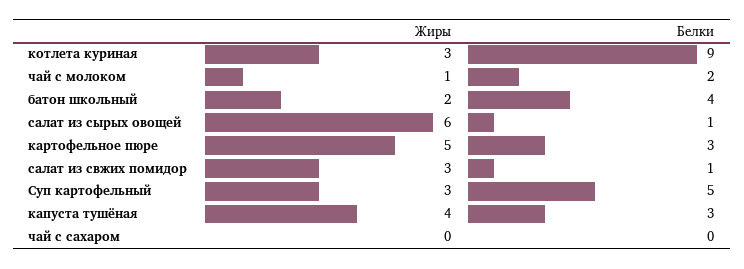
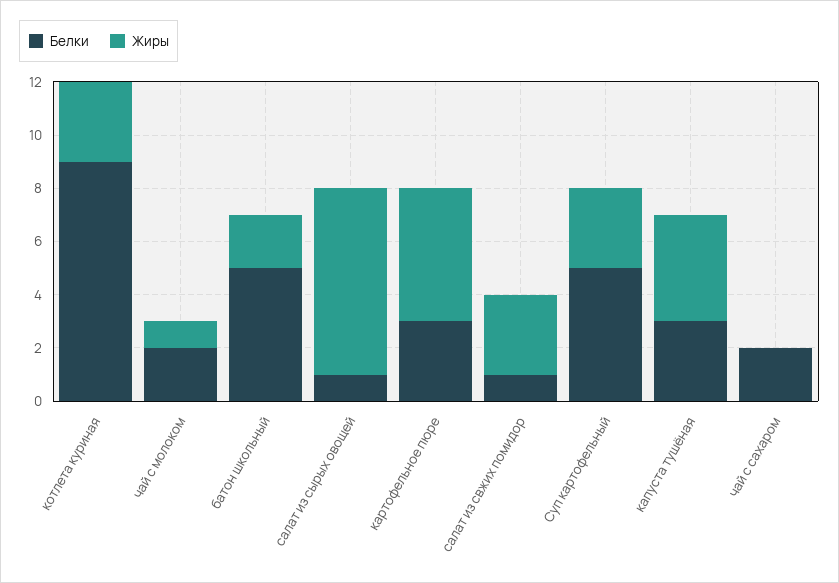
  {
    "Жиры": {
      "котлета куриная": 3,
      "чай с молоком": 1,
      "батон школьный": 2,
-     "салат из сырых овощей": 6,
+     "салат из сырых овощей": 7,
      "картофельное пюре": 5,
      "салат из свжих помидор": 3,
      "Суп картофельный": 3,
      "капуста тушёная": 4,
      "чай с сахаром": 0
    },
    "Белки": {
      "котлета куриная": 9,
      "чай с молоком": 2,
-     "батон школьный": 4,
+     "батон школьный": 5,
      "салат из сырых овощей": 1,
      "картофельное пюре": 3,
      "салат из свжих помидор": 1,
      "Суп картофельный": 5,
      "капуста тушёная": 3,
-     "чай с сахаром": 0
+     "чай с сахаром": 2
    }
  }

